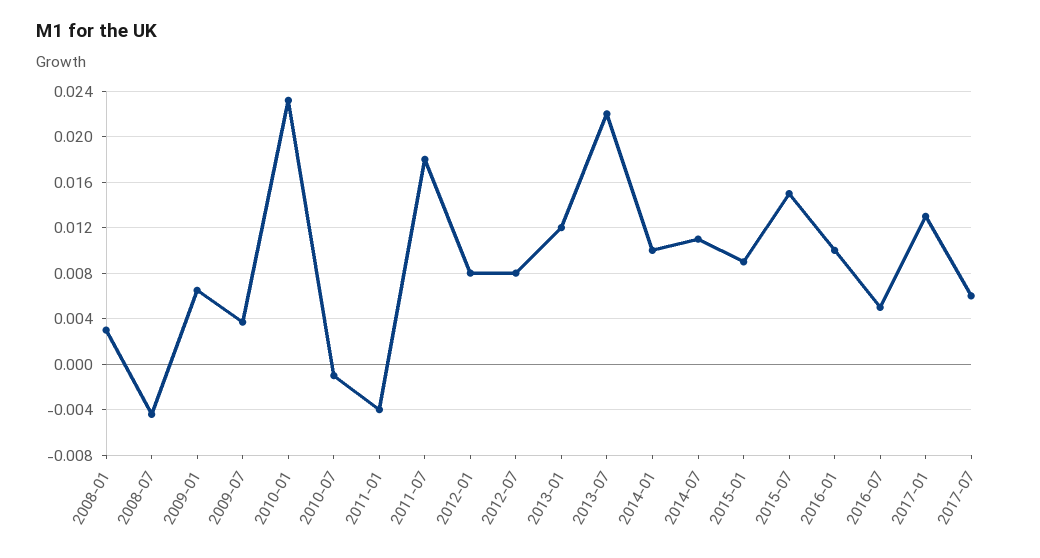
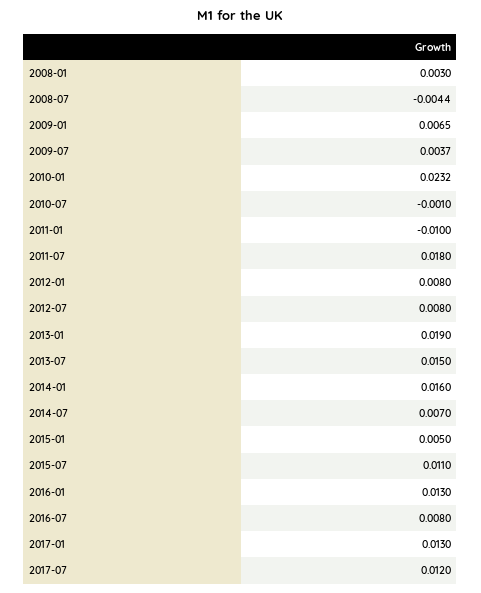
  {
    "2008-01": 0.003,
    "2008-07": -0.0044,
    "2009-01": 0.0065,
    "2009-07": 0.0037,
    "2010-01": 0.0232,
    "2010-07": -0.001,
-   "2011-01": -0.004,
+   "2011-01": -0.01,
    "2011-07": 0.018,
    "2012-01": 0.008,
    "2012-07": 0.008,
-   "2013-01": 0.012,
+   "2013-01": 0.019,
-   "2013-07": 0.022,
+   "2013-07": 0.015,
-   "2014-01": 0.01,
+   "2014-01": 0.016,
-   "2014-07": 0.011,
+   "2014-07": 0.007,
-   "2015-01": 0.009,
+   "2015-01": 0.005,
-   "2015-07": 0.015,
+   "2015-07": 0.011,
-   "2016-01": 0.01,
+   "2016-01": 0.013,
-   "2016-07": 0.005,
+   "2016-07": 0.008,
    "2017-01": 0.013,
-   "2017-07": 0.006
+   "2017-07": 0.012
  }

